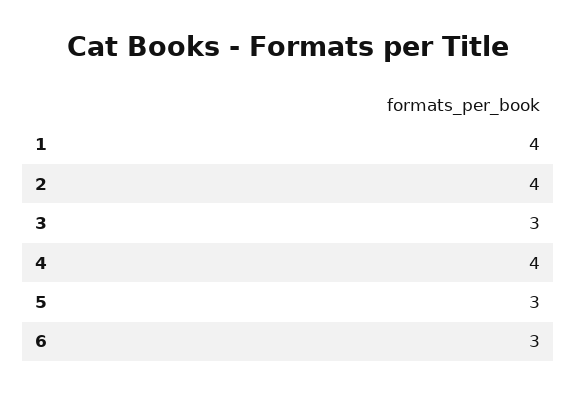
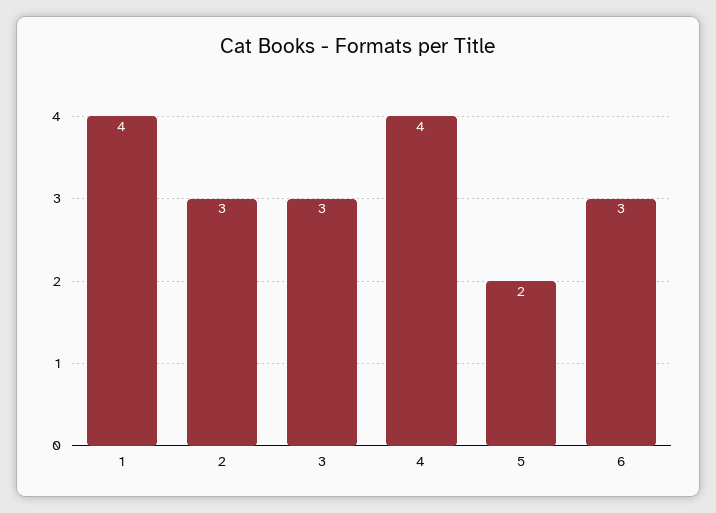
  {
    "1": 4,
-   "2": 4,
+   "2": 3,
    "3": 3,
    "4": 4,
-   "5": 3,
+   "5": 2,
    "6": 3
  }

